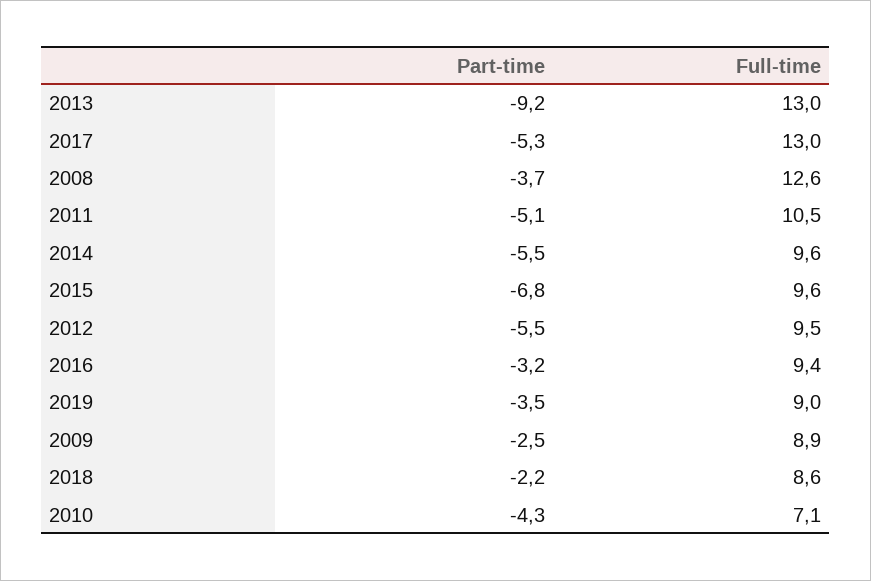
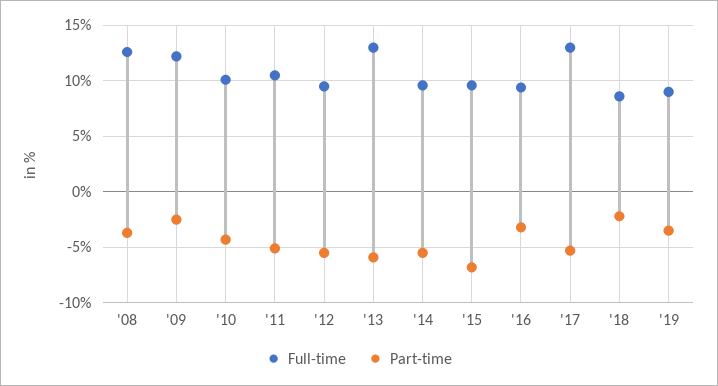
  {
    "Part-time": {
-     "2013": -9.2,
+     "2013": -6,
      "2017": -5.3,
      "2008": -3.7,
      "2011": -5.1,
      "2014": -5.5,
      "2015": -6.8,
      "2012": -5.5,
      "2016": -3.2,
      "2019": -3.5,
      "2009": -2.5,
      "2018": -2.2,
      "2010": -4.3
    },
    "Full-time": {
      "2013": 13,
      "2017": 13,
      "2008": 12.6,
      "2011": 10.5,
      "2014": 9.6,
      "2015": 9.6,
      "2012": 9.5,
      "2016": 9.4,
      "2019": 9,
-     "2009": 8.9,
+     "2009": 12,
      "2018": 8.6,
-     "2010": 7.1
+     "2010": 10
    }
  }

